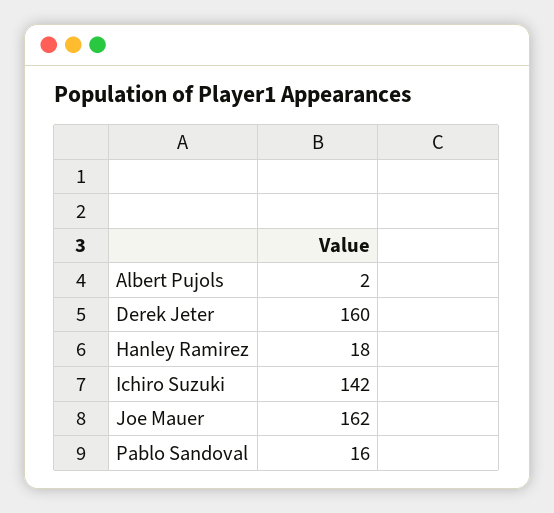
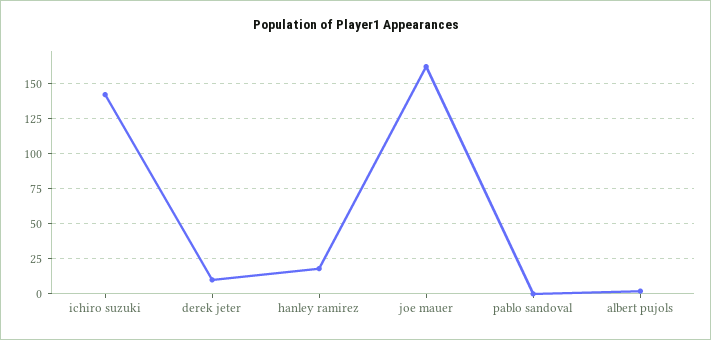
  {
    "Albert Pujols": 2,
-   "Derek Jeter": 160,
+   "Derek Jeter": 10,
    "Hanley Ramirez": 18,
    "Ichiro Suzuki": 142,
    "Joe Mauer": 162,
-   "Pablo Sandoval": 16
+   "Pablo Sandoval": 0
  }

